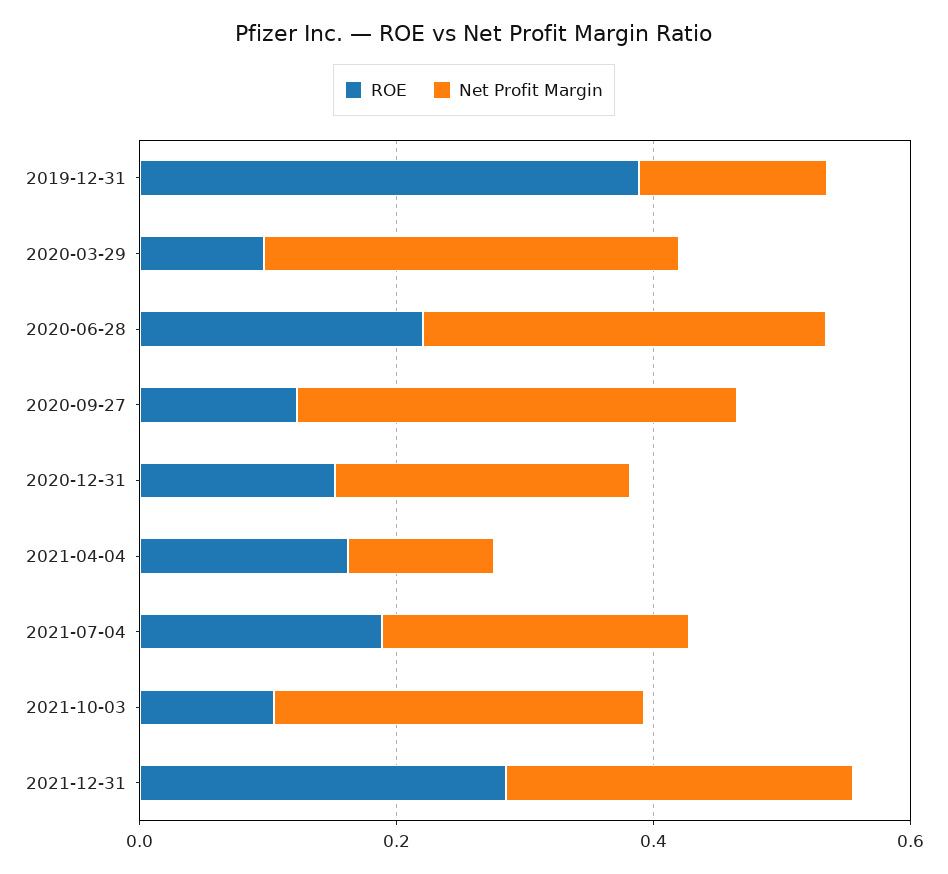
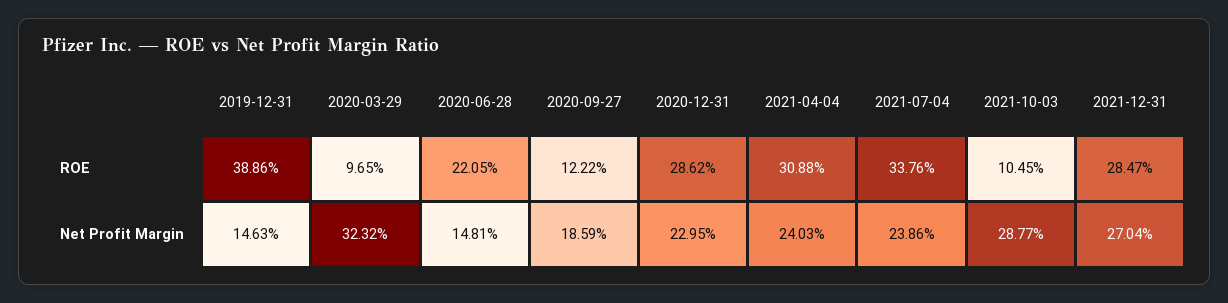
  {
    "ROE": {
      "2019-12-31": 0.3886,
      "2020-03-29": 0.0965,
      "2020-06-28": 0.2205,
      "2020-09-27": 0.1222,
-     "2020-12-31": 0.15,
+     "2020-12-31": 0.2862,
-     "2021-04-04": 0.15,
+     "2021-04-04": 0.3088,
-     "2021-07-04": 0.2,
+     "2021-07-04": 0.3376,
      "2021-10-03": 0.1045,
      "2021-12-31": 0.2847
    },
    "Net Profit Margin": {
      "2019-12-31": 0.1463,
      "2020-03-29": 0.3232,
-     "2020-06-28": 0.3,
+     "2020-06-28": 0.1481,
-     "2020-09-27": 0.35,
+     "2020-09-27": 0.1859,
      "2020-12-31": 0.2295,
-     "2021-04-04": 0.1,
+     "2021-04-04": 0.2403,
      "2021-07-04": 0.2386,
      "2021-10-03": 0.2877,
      "2021-12-31": 0.2704
    }
  }

